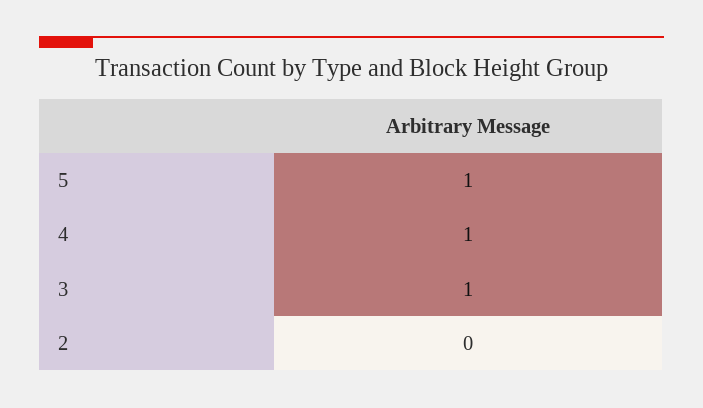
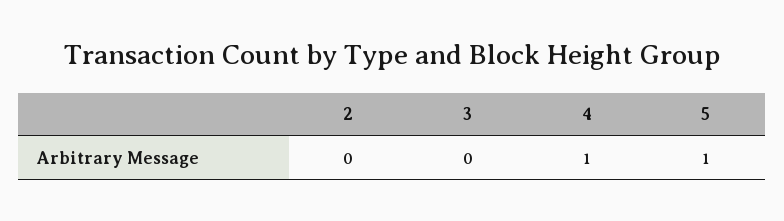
  {
    "5": 1,
    "4": 1,
-   "3": 1,
+   "3": 0,
    "2": 0
  }

